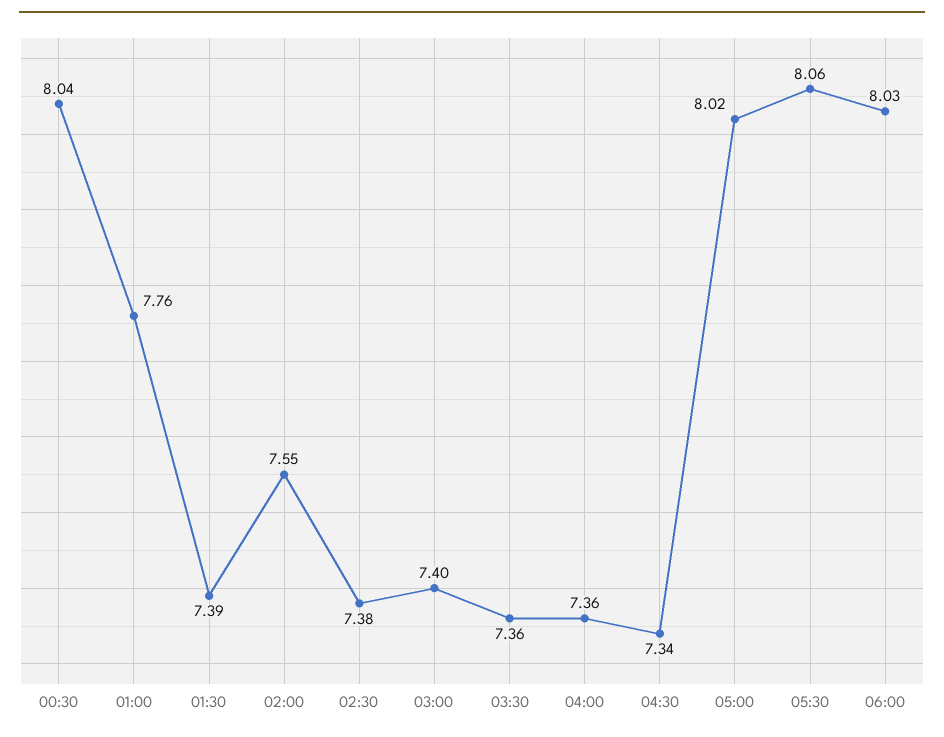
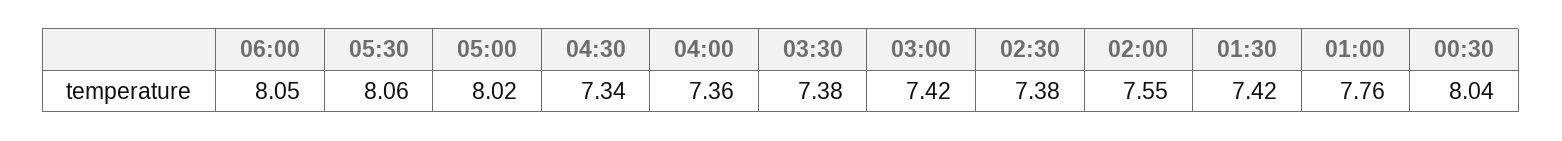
  {
    "00:30": 8.04,
    "01:00": 7.76,
-   "01:30": 7.39,
+   "01:30": 7.42,
    "02:00": 7.55,
    "02:30": 7.38,
-   "03:00": 7.4,
+   "03:00": 7.42,
-   "03:30": 7.36,
+   "03:30": 7.38,
    "04:00": 7.36,
    "04:30": 7.34,
    "05:00": 8.02,
    "05:30": 8.06,
-   "06:00": 8.03
+   "06:00": 8.05
  }

